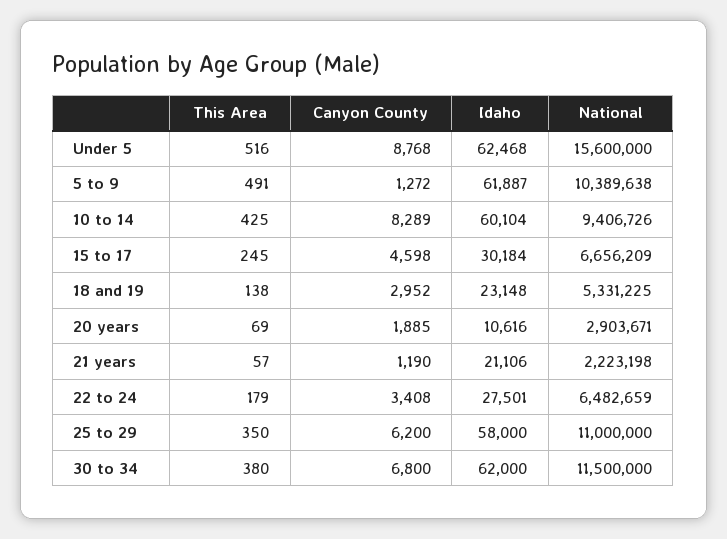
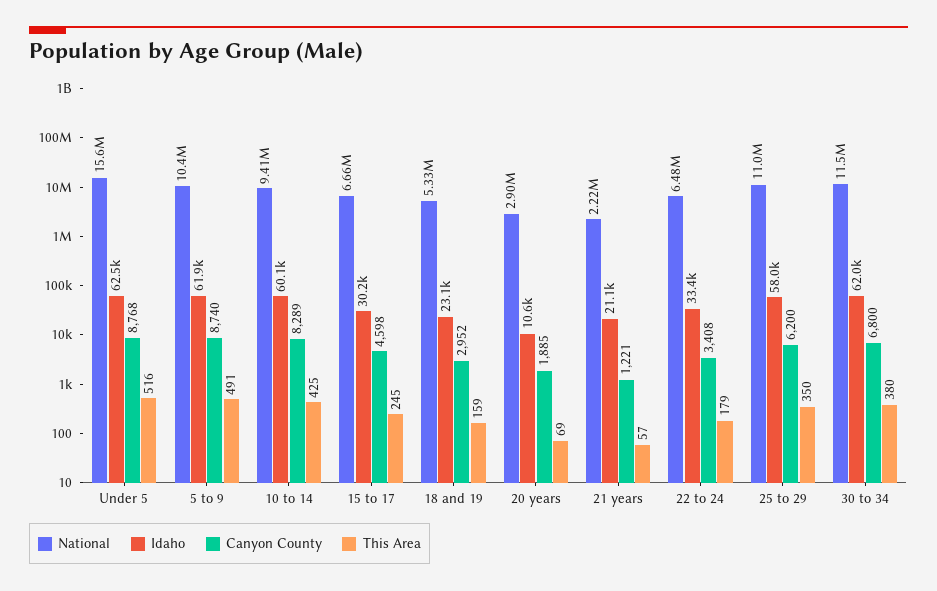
  {
    "This Area": {
      "Under 5": 516,
      "5 to 9": 491,
      "10 to 14": 425,
      "15 to 17": 245,
-     "18 and 19": 138,
+     "18 and 19": 159,
      "20 years": 69,
      "21 years": 57,
      "22 to 24": 179,
      "25 to 29": 350,
      "30 to 34": 380
    },
    "Canyon County": {
      "Under 5": 8768,
-     "5 to 9": 1272,
+     "5 to 9": 8740,
      "10 to 14": 8289,
      "15 to 17": 4598,
      "18 and 19": 2952,
      "20 years": 1885,
-     "21 years": 1190,
+     "21 years": 1221,
      "22 to 24": 3408,
      "25 to 29": 6200,
      "30 to 34": 6800
    },
    "Idaho": {
      "Under 5": 62468,
      "5 to 9": 61887,
      "10 to 14": 60104,
      "15 to 17": 30184,
      "18 and 19": 23148,
      "20 years": 10616,
      "21 years": 21106,
-     "22 to 24": 27501,
+     "22 to 24": 33400,
      "25 to 29": 58000,
      "30 to 34": 62000
    },
    "National": {
      "Under 5": 15600000,
      "5 to 9": 10389638,
      "10 to 14": 9406726,
      "15 to 17": 6656209,
      "18 and 19": 5331225,
      "20 years": 2903671,
      "21 years": 2223198,
      "22 to 24": 6482659,
      "25 to 29": 11000000,
      "30 to 34": 11500000
    }
  }

